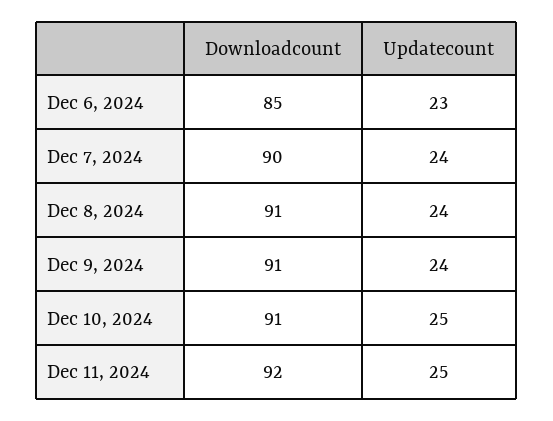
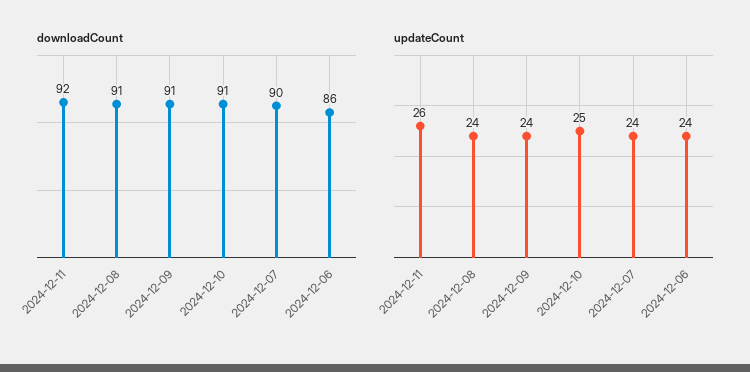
  {
    "Downloadcount": {
-     "Dec 6, 2024": 85,
+     "Dec 6, 2024": 86,
      "Dec 7, 2024": 90,
      "Dec 8, 2024": 91,
      "Dec 9, 2024": 91,
      "Dec 10, 2024": 91,
      "Dec 11, 2024": 92
    },
    "Updatecount": {
-     "Dec 6, 2024": 23,
+     "Dec 6, 2024": 24,
      "Dec 7, 2024": 24,
      "Dec 8, 2024": 24,
      "Dec 9, 2024": 24,
      "Dec 10, 2024": 25,
-     "Dec 11, 2024": 25
+     "Dec 11, 2024": 26
    }
  }

